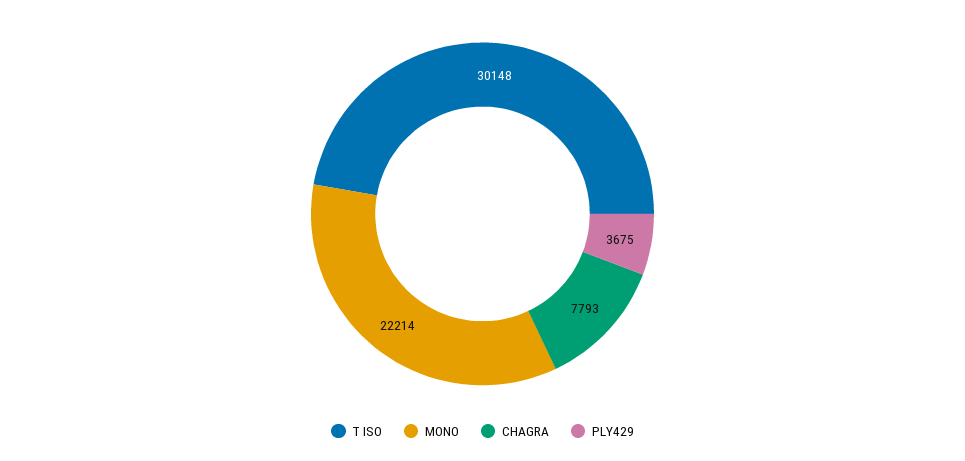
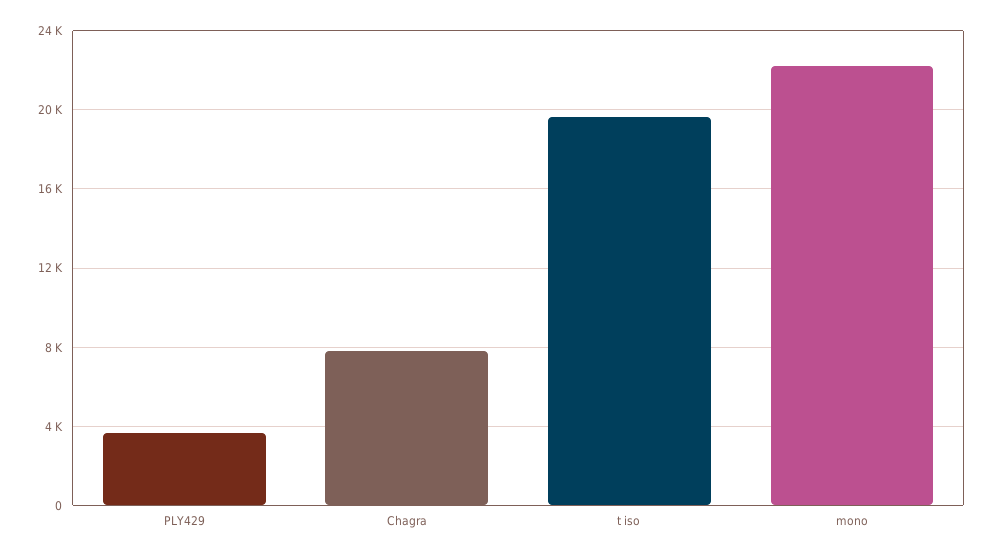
  {
-   "T ISO": 30148,
+   "T ISO": 19500,
    "MONO": 22214,
    "CHAGRA": 7793,
    "PLY429": 3675
  }

